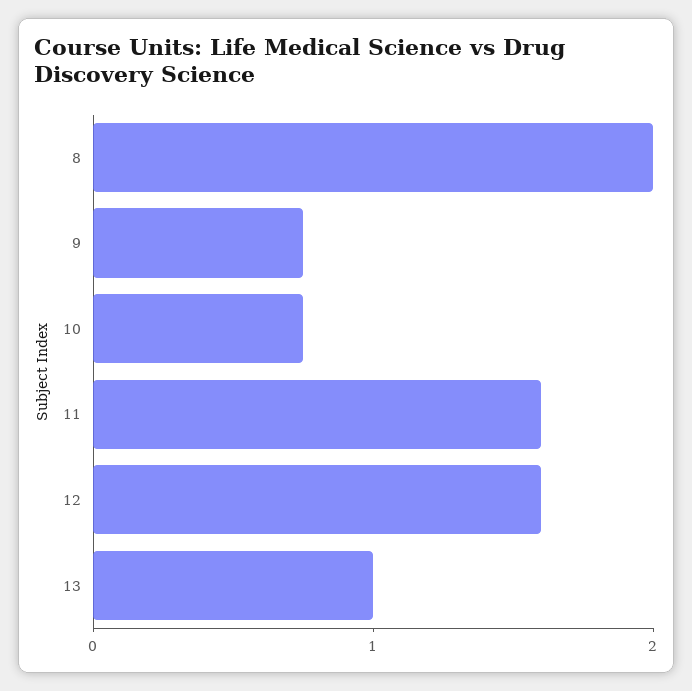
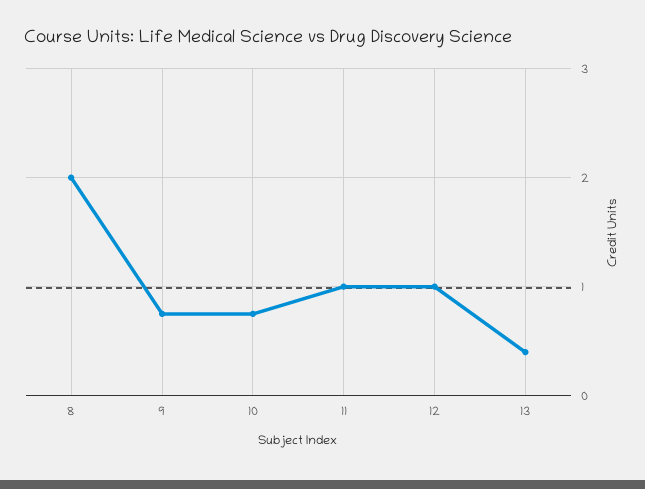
  {
    "8": 2,
    "9": 0.8,
    "10": 0.8,
-   "11": 1.6,
+   "11": 1,
-   "12": 1.6,
+   "12": 1,
-   "13": 1
+   "13": 0.4
  }

